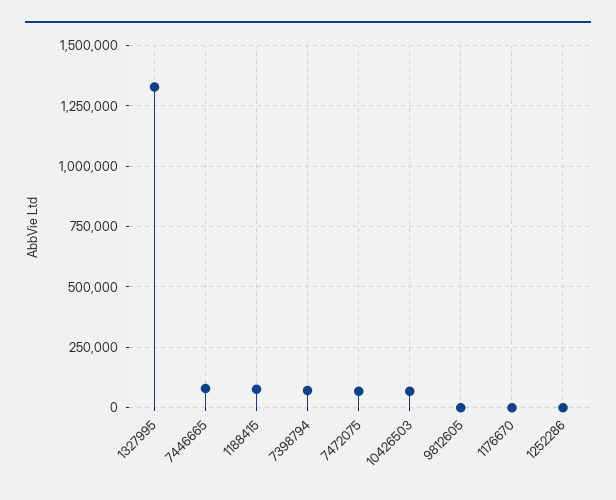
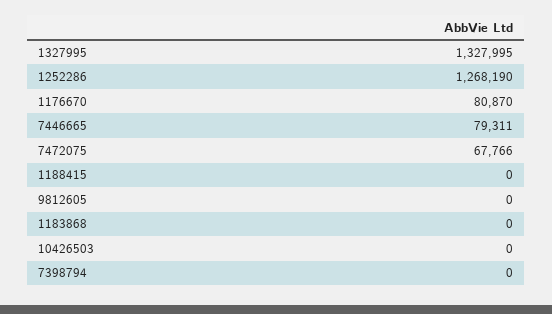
  {
    "1327995": 1327995,
    "7446665": 79311,
-   "1188415": 75000,
+   "1188415": 0,
-   "7398794": 75000,
+   "7398794": 0,
    "7472075": 67766,
-   "10426503": 75000,
+   "10426503": 0,
    "9812605": 0,
-   "1176670": 0,
+   "1176670": 80870,
-   "1252286": 0
+   "1252286": 1268190,
+   "1183868": 0
  }

